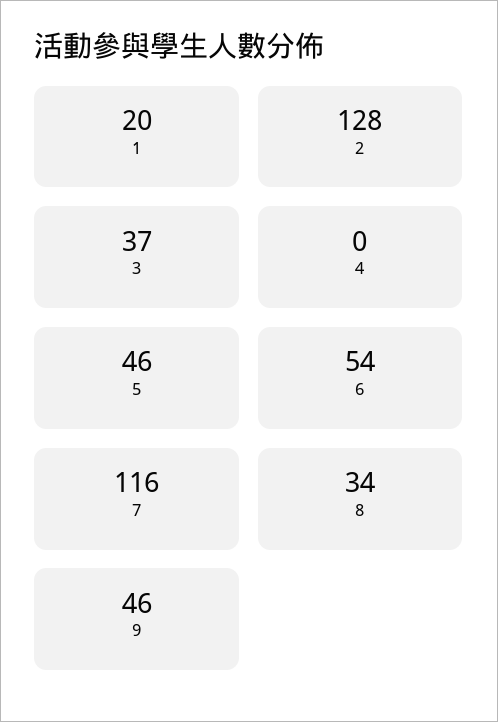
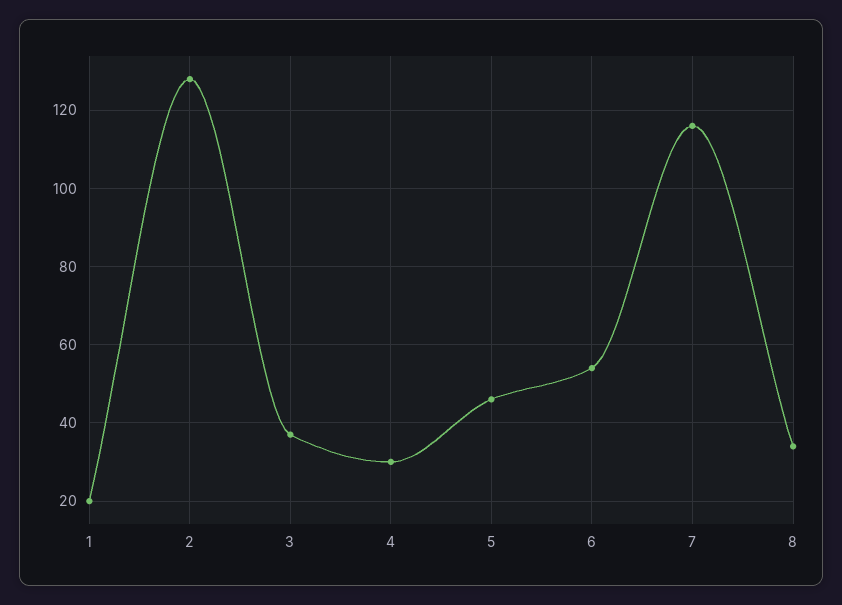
  {
    "1": 20,
    "2": 128,
    "3": 37,
-   "4": 0,
+   "4": 30,
    "5": 46,
    "6": 54,
    "7": 116,
-   "8": 34,
+   "8": 34
-   "9": 46
  }

